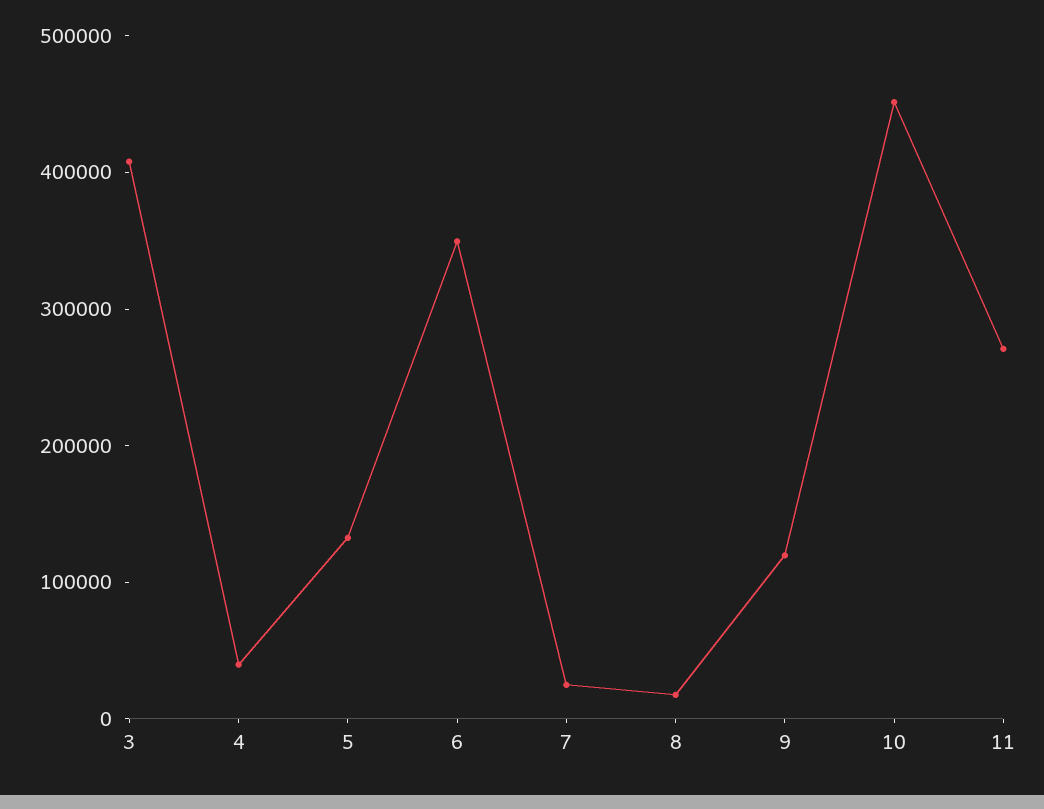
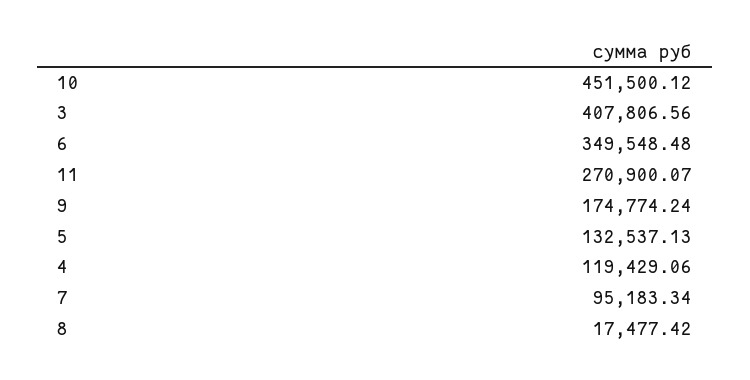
  {
    "3": 407806.56,
-   "4": 40000,
+   "4": 119429.06,
    "5": 132537.13,
    "6": 349548.48,
-   "7": 20000,
+   "7": 95183.34,
    "8": 17477.42,
-   "9": 120000,
+   "9": 174774.24,
    "10": 451500.12,
    "11": 270900.07
  }

